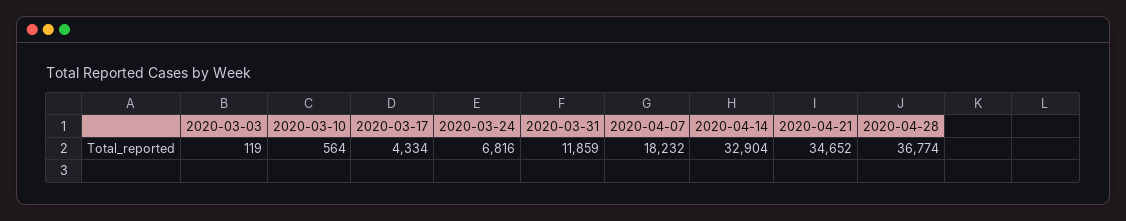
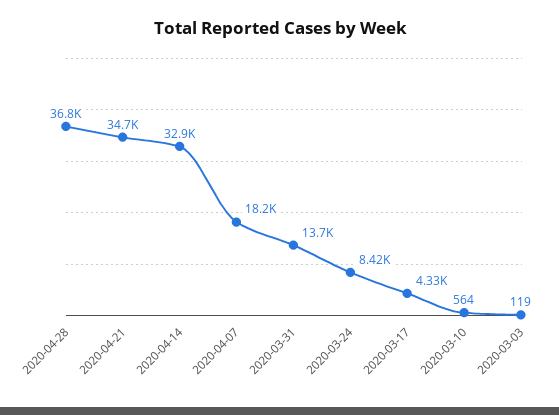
  {
    "2020-03-03": 119,
    "2020-03-10": 564,
    "2020-03-17": 4334,
-   "2020-03-24": 6816,
+   "2020-03-24": 8420,
-   "2020-03-31": 11859,
+   "2020-03-31": 13700,
    "2020-04-07": 18232,
    "2020-04-14": 32904,
    "2020-04-21": 34652,
    "2020-04-28": 36774
  }

